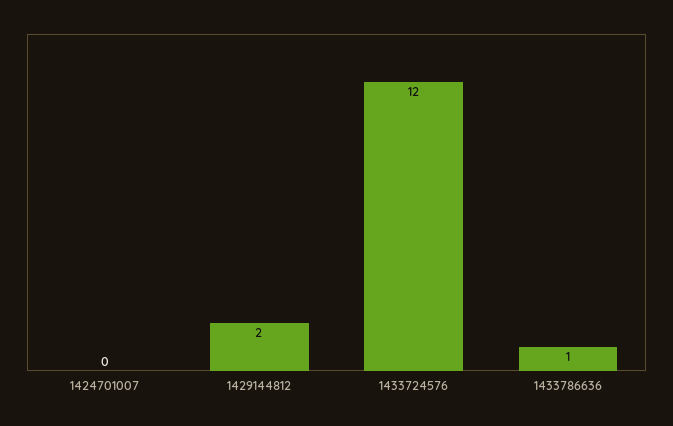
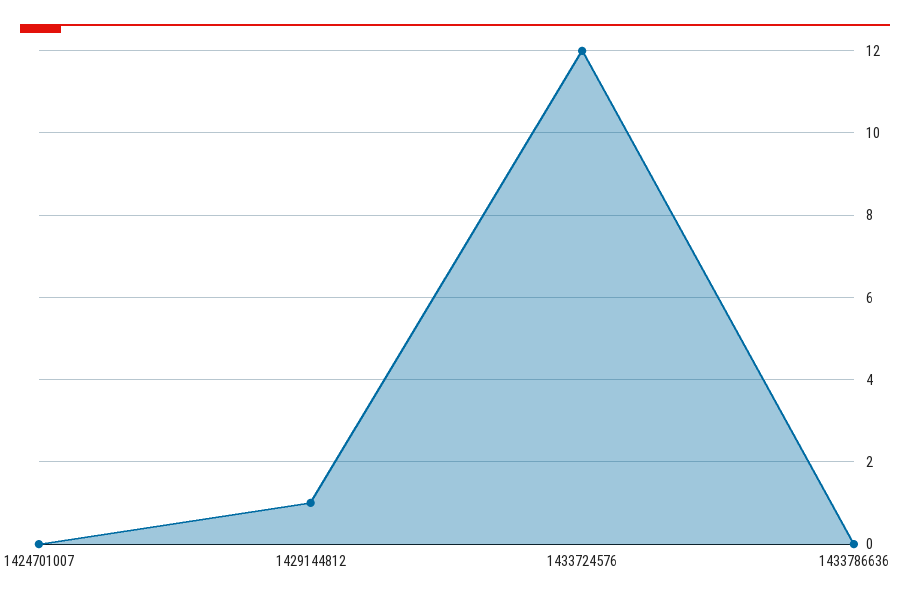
  {
    "1424701007": 0,
-   "1429144812": 2,
+   "1429144812": 1,
    "1433724576": 12,
-   "1433786636": 1
+   "1433786636": 0
  }

